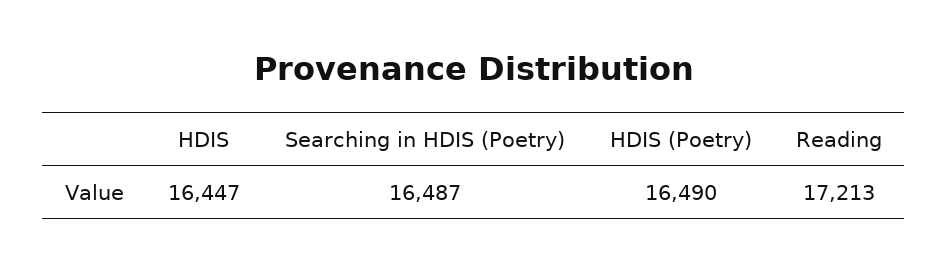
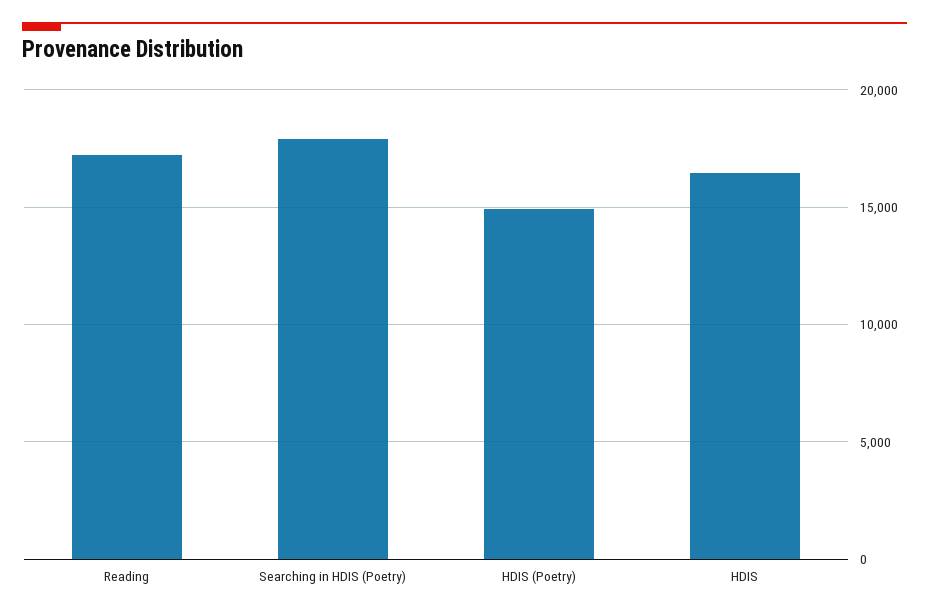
  {
    "HDIS": 16447,
-   "Searching in HDIS (Poetry)": 16487,
+   "Searching in HDIS (Poetry)": 18000,
-   "HDIS (Poetry)": 16490,
+   "HDIS (Poetry)": 15000,
    "Reading": 17213
  }

